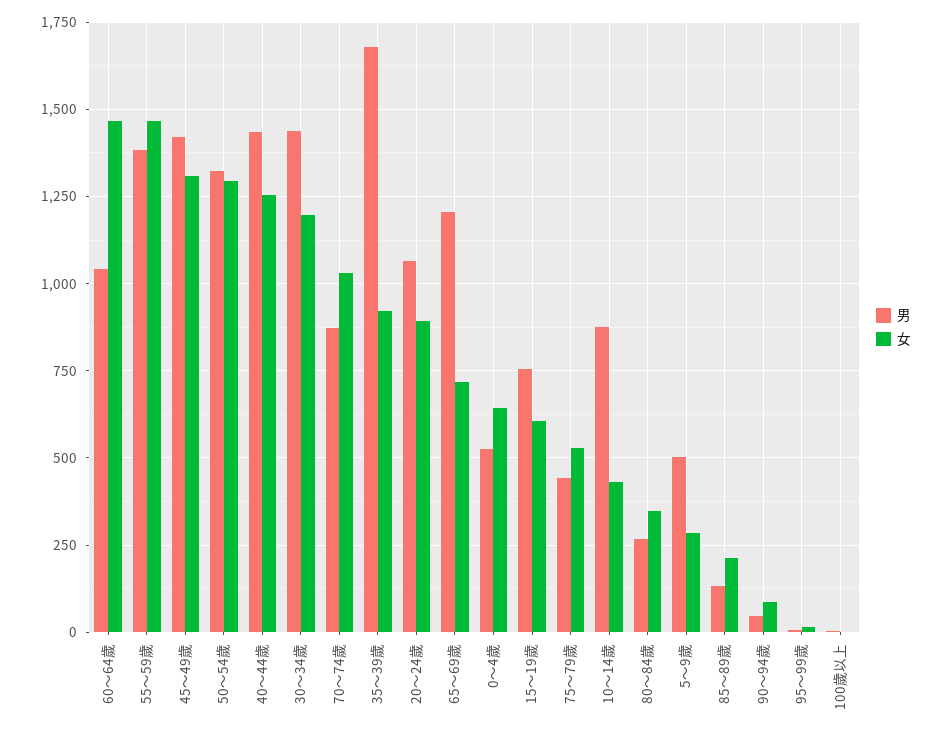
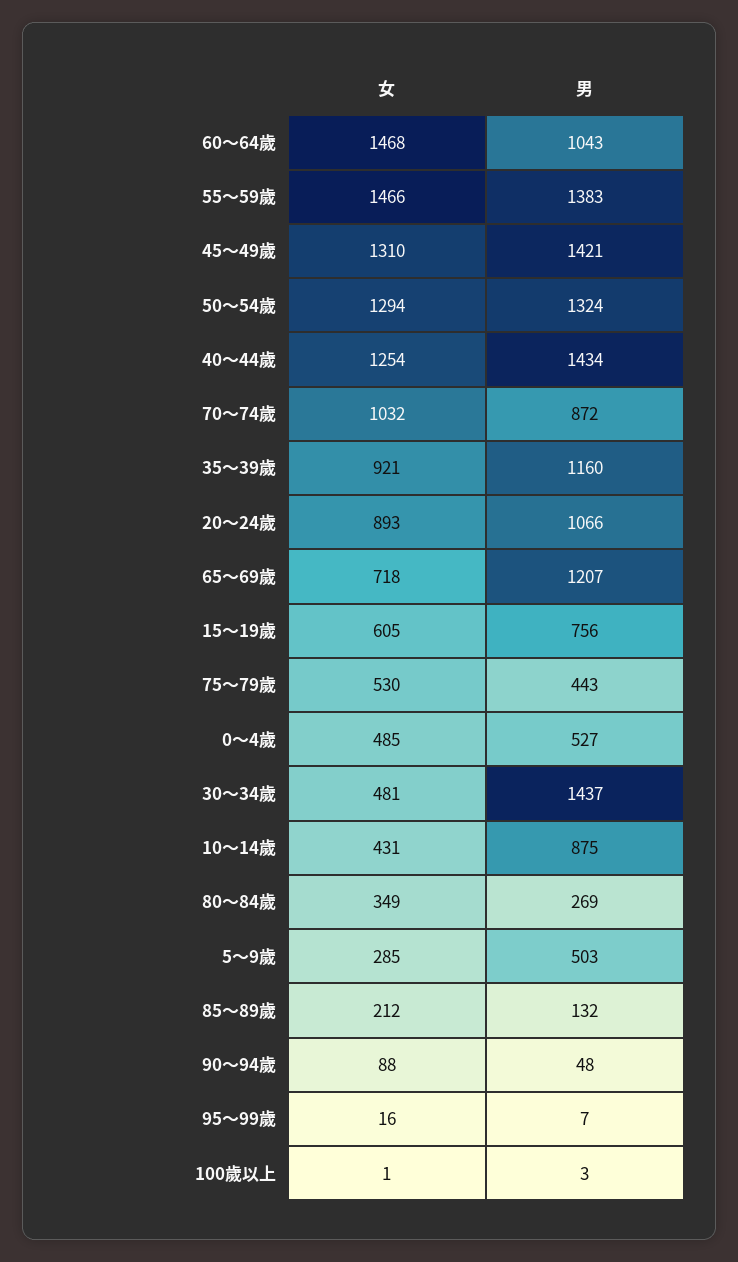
  {
    "男": {
      "60～64歲": 1043,
      "55～59歲": 1383,
      "45～49歲": 1421,
      "50～54歲": 1324,
      "40～44歲": 1434,
      "30～34歲": 1437,
      "70～74歲": 872,
-     "35～39歲": 1675,
+     "35～39歲": 1160,
      "20～24歲": 1066,
      "65～69歲": 1207,
      "0～4歲": 527,
      "15～19歲": 756,
      "75～79歲": 443,
      "10～14歲": 875,
      "80～84歲": 269,
      "5～9歲": 503,
      "85～89歲": 132,
      "90～94歲": 48,
      "95～99歲": 7,
      "100歲以上": 3
    },
    "女": {
      "60～64歲": 1468,
      "55～59歲": 1466,
      "45～49歲": 1310,
      "50～54歲": 1294,
      "40～44歲": 1254,
-     "30～34歲": 1200,
+     "30～34歲": 481,
      "70～74歲": 1032,
      "35～39歲": 921,
      "20～24歲": 893,
      "65～69歲": 718,
-     "0～4歲": 650,
+     "0～4歲": 485,
      "15～19歲": 605,
      "75～79歲": 530,
      "10～14歲": 431,
      "80～84歲": 349,
      "5～9歲": 285,
      "85～89歲": 212,
      "90～94歲": 88,
      "95～99歲": 16,
      "100歲以上": 1
    }
  }

